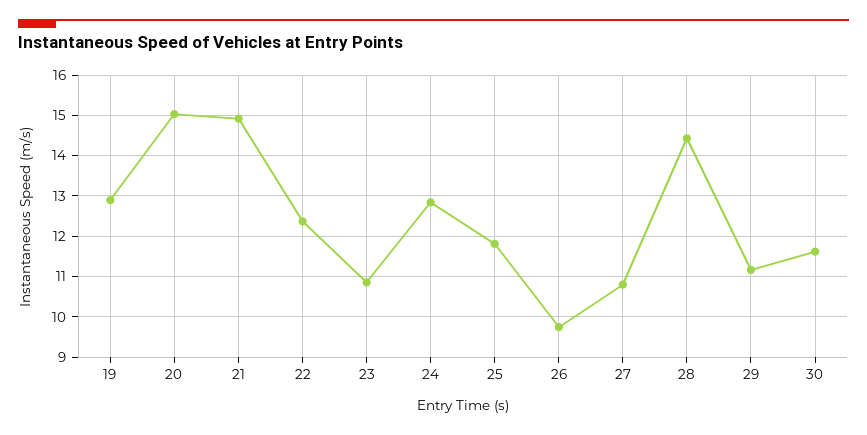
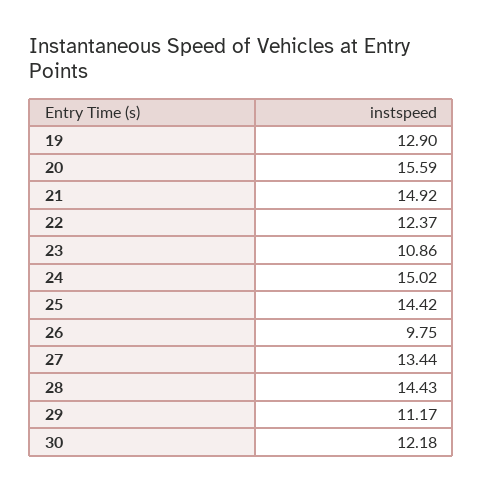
  {
    "19": 12.9,
-   "20": 15,
+   "20": 15.59,
    "21": 14.92,
    "22": 12.37,
    "23": 10.86,
-   "24": 12.8,
+   "24": 15.02,
-   "25": 11.8,
+   "25": 14.42,
    "26": 9.75,
-   "27": 10.8,
+   "27": 13.44,
    "28": 14.43,
    "29": 11.17,
-   "30": 11.6
+   "30": 12.18
  }

